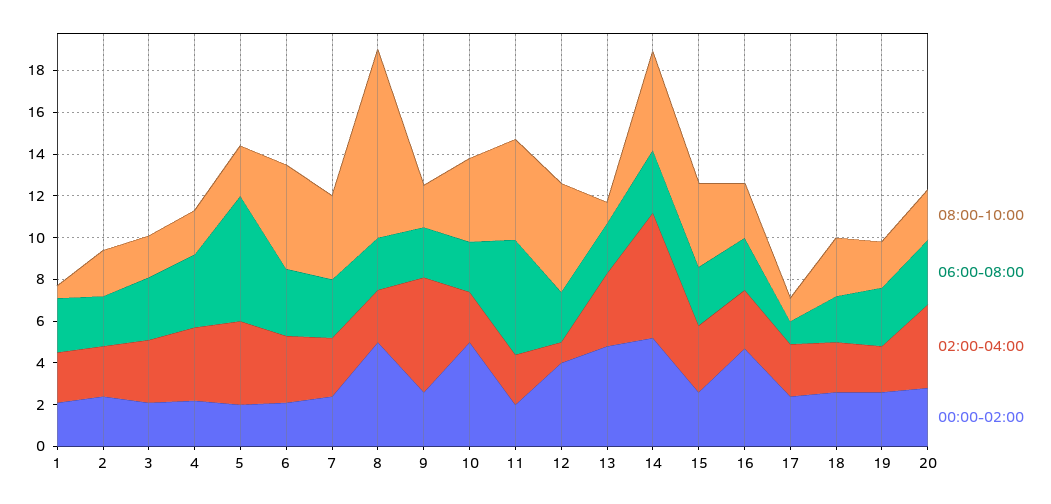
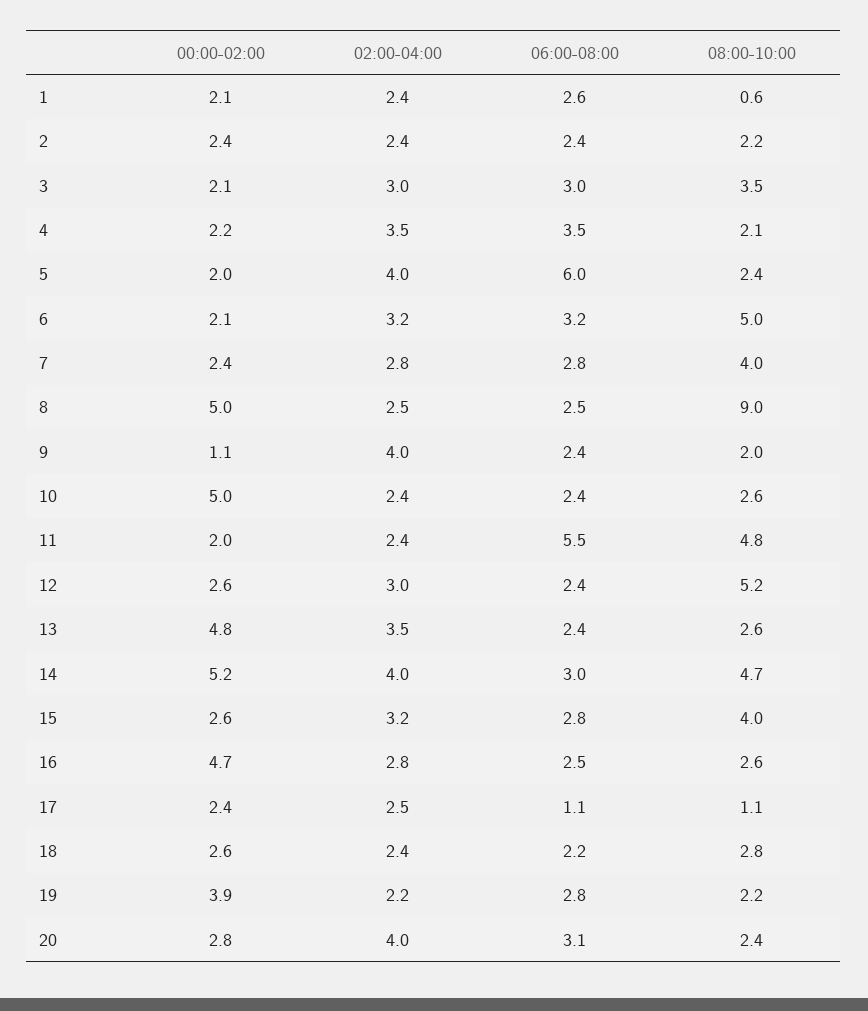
  {
    "08:00-10:00": {
      "1": 0.6,
      "2": 2.2,
-     "3": 2,
+     "3": 3.5,
      "4": 2.1,
      "5": 2.4,
      "6": 5,
      "7": 4,
      "8": 9,
      "9": 2,
-     "10": 4,
+     "10": 2.6,
      "11": 4.8,
      "12": 5.2,
-     "13": 1,
+     "13": 2.6,
      "14": 4.7,
      "15": 4,
      "16": 2.6,
      "17": 1.1,
      "18": 2.8,
      "19": 2.2,
      "20": 2.4
    },
    "06:00-08:00": {
      "1": 2.6,
      "2": 2.4,
      "3": 3,
      "4": 3.5,
      "5": 6,
      "6": 3.2,
      "7": 2.8,
      "8": 2.5,
      "9": 2.4,
      "10": 2.4,
      "11": 5.5,
      "12": 2.4,
      "13": 2.4,
      "14": 3,
      "15": 2.8,
      "16": 2.5,
      "17": 1.1,
      "18": 2.2,
      "19": 2.8,
      "20": 3.1
    },
    "02:00-04:00": {
      "1": 2.4,
      "2": 2.4,
      "3": 3,
      "4": 3.5,
      "5": 4,
      "6": 3.2,
      "7": 2.8,
      "8": 2.5,
-     "9": 5.5,
+     "9": 4,
      "10": 2.4,
      "11": 2.4,
-     "12": 1,
+     "12": 3,
      "13": 3.5,
-     "14": 6,
+     "14": 4,
      "15": 3.2,
      "16": 2.8,
      "17": 2.5,
      "18": 2.4,
      "19": 2.2,
      "20": 4
    },
    "00:00-02:00": {
      "1": 2.1,
      "2": 2.4,
      "3": 2.1,
      "4": 2.2,
      "5": 2,
      "6": 2.1,
      "7": 2.4,
      "8": 5,
-     "9": 2.5,
+     "9": 1.1,
      "10": 5,
      "11": 2,
-     "12": 4,
+     "12": 2.6,
      "13": 4.8,
      "14": 5.2,
      "15": 2.6,
      "16": 4.7,
      "17": 2.4,
      "18": 2.6,
-     "19": 2.5,
+     "19": 3.9,
      "20": 2.8
    }
  }

